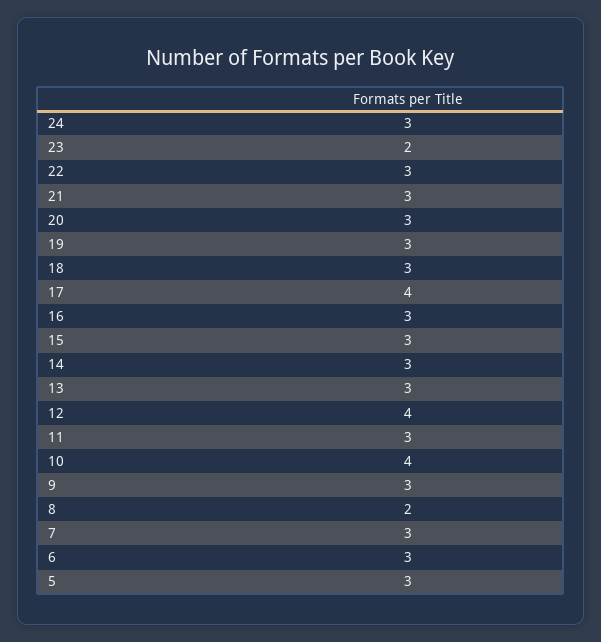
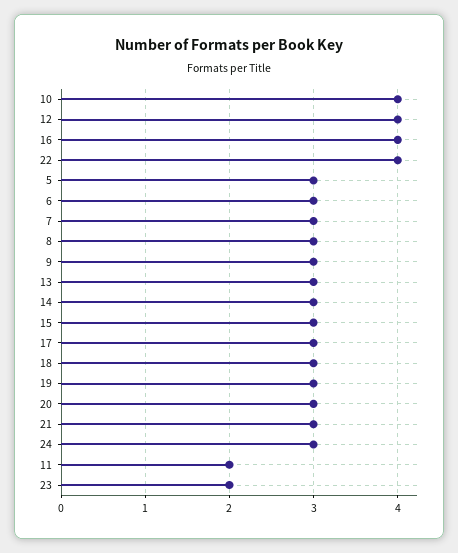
  {
    "24": 3,
    "23": 2,
-   "22": 3,
+   "22": 4,
    "21": 3,
    "20": 3,
    "19": 3,
    "18": 3,
-   "17": 4,
+   "17": 3,
-   "16": 3,
+   "16": 4,
    "15": 3,
    "14": 3,
    "13": 3,
    "12": 4,
-   "11": 3,
+   "11": 2,
    "10": 4,
    "9": 3,
-   "8": 2,
+   "8": 3,
    "7": 3,
    "6": 3,
    "5": 3
  }

